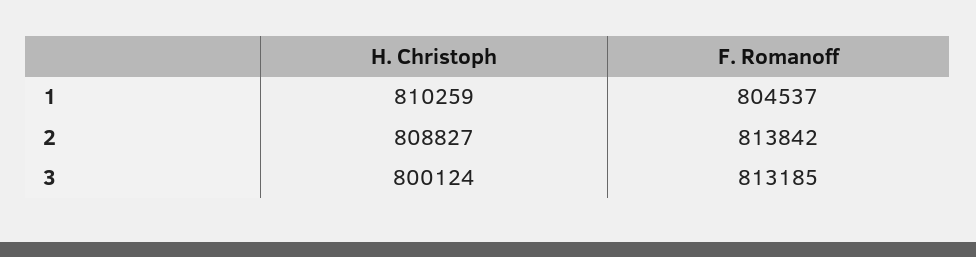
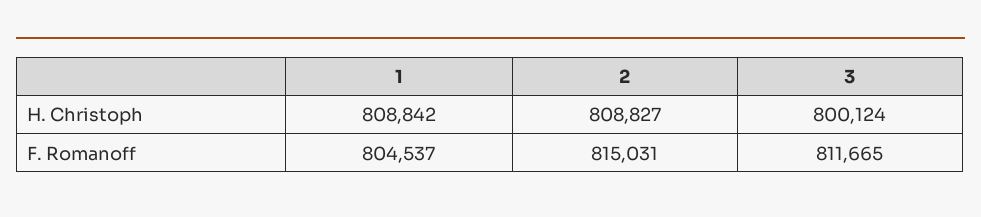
  {
    "H. Christoph": {
-     "1": 810259,
+     "1": 808842,
      "2": 808827,
      "3": 800124
    },
    "F. Romanoff": {
      "1": 804537,
-     "2": 813842,
+     "2": 815031,
-     "3": 813185
+     "3": 811665
    }
  }

